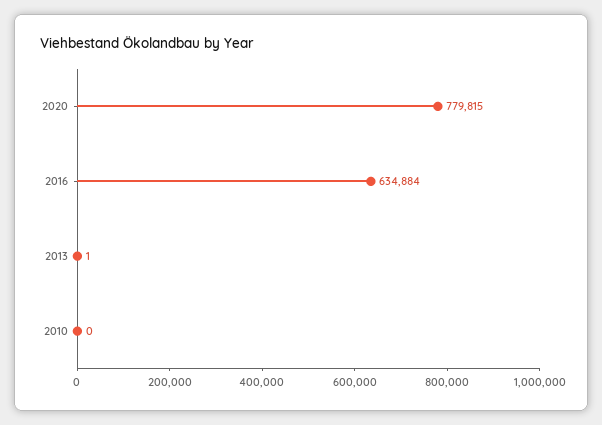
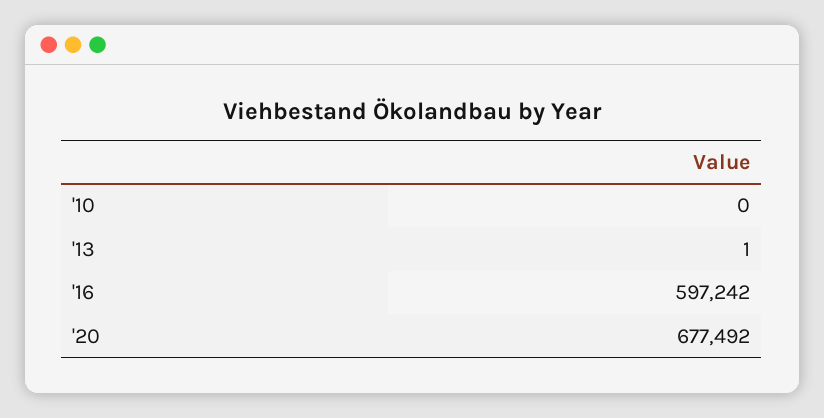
  {
-   "2020": 779815,
+   "2020": 677492,
-   "2016": 634884,
+   "2016": 597242,
    "2013": 1,
    "2010": 0
  }

